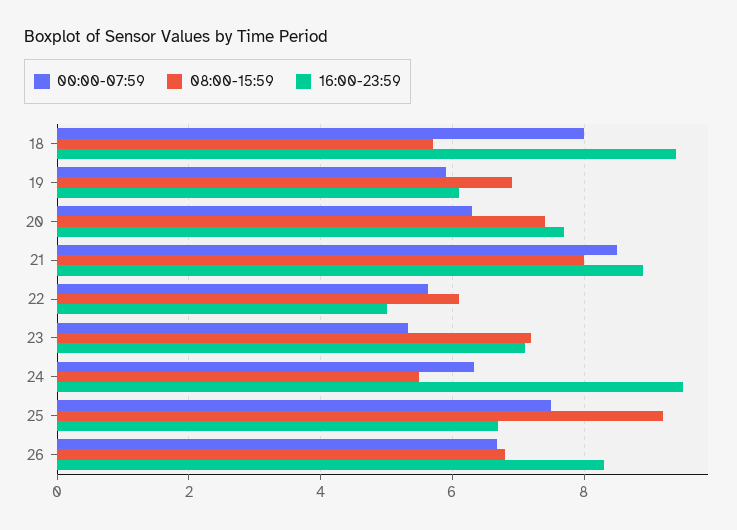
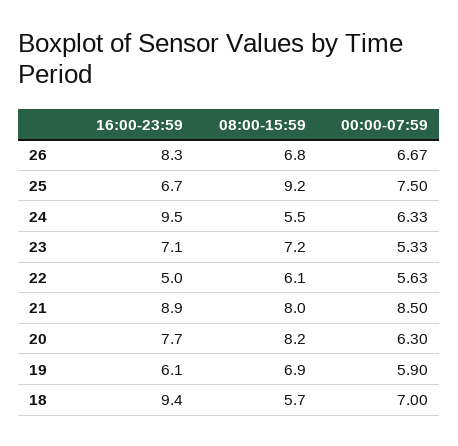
  {
    "00:00-07:59": {
-     "18": 8,
+     "18": 7,
      "19": 5.9,
      "20": 6.3,
      "21": 8.5,
      "22": 5.63,
      "23": 5.33,
      "24": 6.33,
      "25": 7.5,
      "26": 6.67
    },
    "08:00-15:59": {
      "18": 5.7,
      "19": 6.9,
-     "20": 7.4,
+     "20": 8.2,
      "21": 8,
      "22": 6.1,
      "23": 7.2,
      "24": 5.5,
      "25": 9.2,
      "26": 6.8
    },
    "16:00-23:59": {
      "18": 9.4,
      "19": 6.1,
      "20": 7.7,
      "21": 8.9,
      "22": 5,
      "23": 7.1,
      "24": 9.5,
      "25": 6.7,
      "26": 8.3
    }
  }

